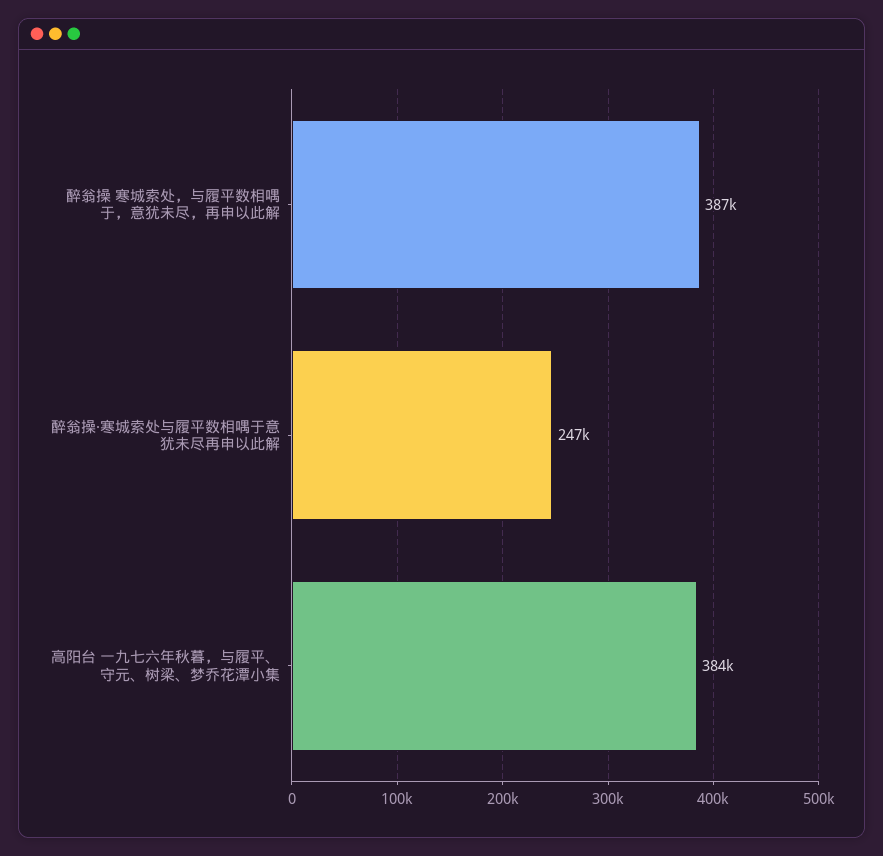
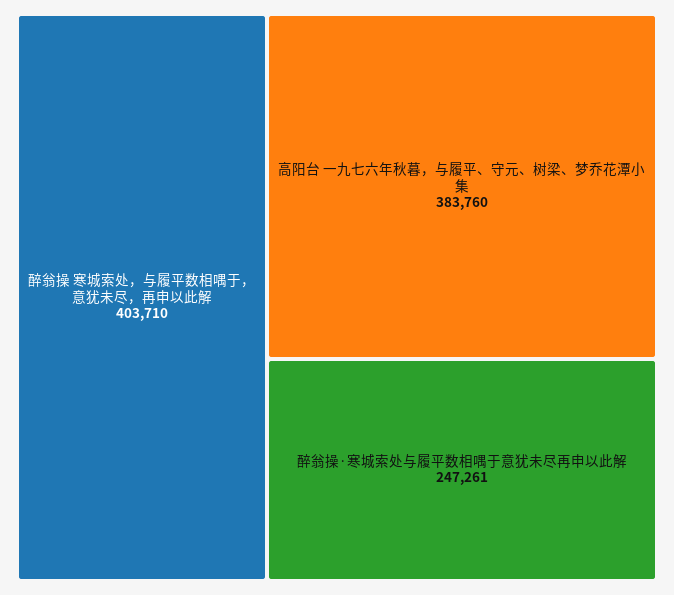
  {
-   "醉翁操 寒城索处，与履平数相喁于，意犹未尽，再申以此解": 387000,
+   "醉翁操 寒城索处，与履平数相喁于，意犹未尽，再申以此解": 403710,
    "醉翁操·寒城索处与履平数相喁于意犹未尽再申以此解": 247261,
    "高阳台 一九七六年秋暮，与履平、守元、树梁、梦乔花潭小集": 383760
  }

